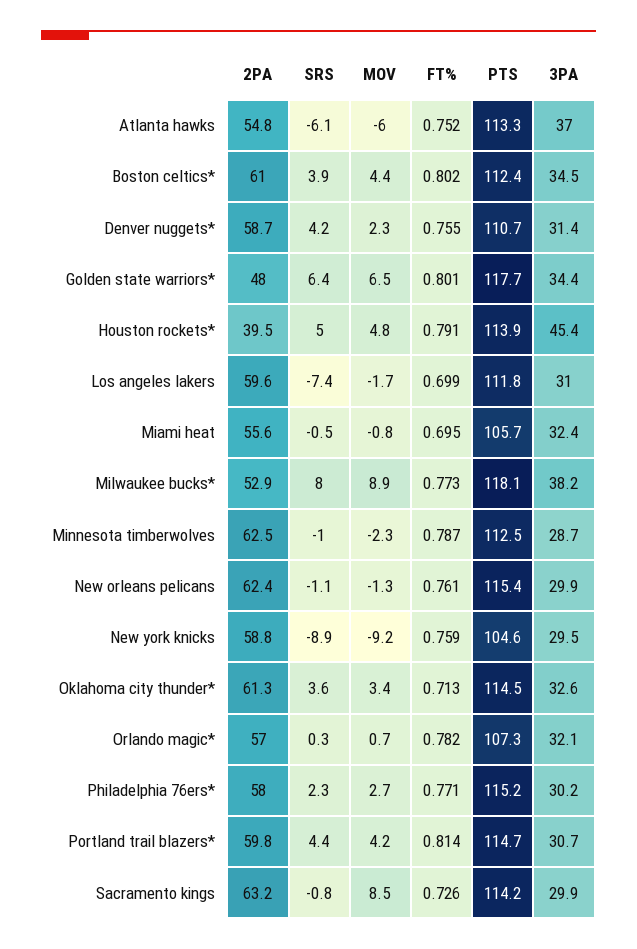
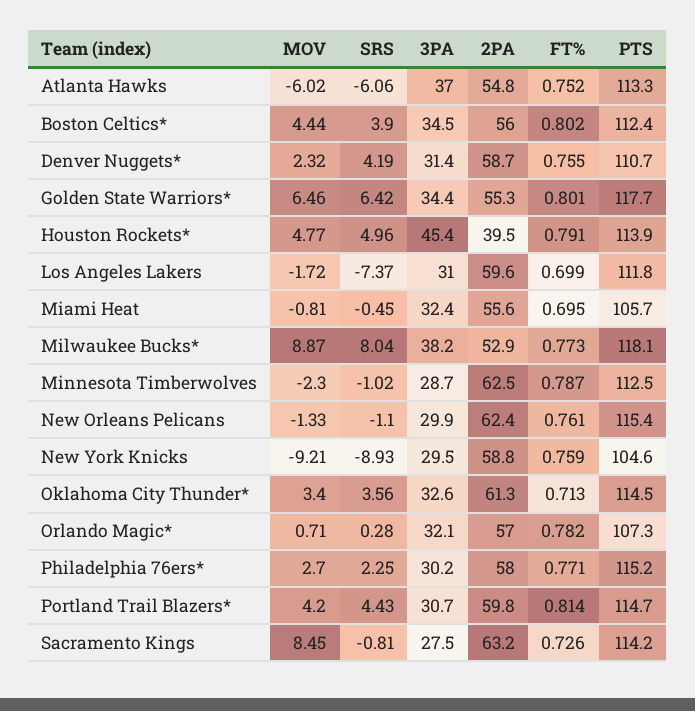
  {
    "2PA": {
      "Atlanta hawks": 54.8,
-     "Boston celtics*": 61,
+     "Boston celtics*": 56,
      "Denver nuggets*": 58.7,
-     "Golden state warriors*": 48,
+     "Golden state warriors*": 55.3,
      "Houston rockets*": 39.5,
      "Los angeles lakers": 59.6,
      "Miami heat": 55.6,
      "Milwaukee bucks*": 52.9,
      "Minnesota timberwolves": 62.5,
      "New orleans pelicans": 62.4,
      "New york knicks": 58.8,
      "Oklahoma city thunder*": 61.3,
      "Orlando magic*": 57,
      "Philadelphia 76ers*": 58,
      "Portland trail blazers*": 59.8,
      "Sacramento kings": 63.2
    },
    "SRS": {
      "Atlanta hawks": -6.06,
      "Boston celtics*": 3.9,
      "Denver nuggets*": 4.19,
      "Golden state warriors*": 6.42,
      "Houston rockets*": 4.96,
      "Los angeles lakers": -7.37,
      "Miami heat": -0.45,
      "Milwaukee bucks*": 8.04,
      "Minnesota timberwolves": -1.02,
      "New orleans pelicans": -1.1,
      "New york knicks": -8.93,
      "Oklahoma city thunder*": 3.56,
      "Orlando magic*": 0.28,
      "Philadelphia 76ers*": 2.25,
      "Portland trail blazers*": 4.43,
      "Sacramento kings": -0.81
    },
    "MOV": {
      "Atlanta hawks": -6.02,
      "Boston celtics*": 4.44,
      "Denver nuggets*": 2.32,
      "Golden state warriors*": 6.46,
      "Houston rockets*": 4.77,
      "Los angeles lakers": -1.72,
      "Miami heat": -0.81,
      "Milwaukee bucks*": 8.87,
      "Minnesota timberwolves": -2.3,
      "New orleans pelicans": -1.33,
      "New york knicks": -9.21,
      "Oklahoma city thunder*": 3.4,
      "Orlando magic*": 0.71,
      "Philadelphia 76ers*": 2.7,
      "Portland trail blazers*": 4.2,
      "Sacramento kings": 8.45
    },
    "FT%": {
      "Atlanta hawks": 0.752,
      "Boston celtics*": 0.802,
      "Denver nuggets*": 0.755,
      "Golden state warriors*": 0.801,
      "Houston rockets*": 0.791,
      "Los angeles lakers": 0.699,
      "Miami heat": 0.695,
      "Milwaukee bucks*": 0.773,
      "Minnesota timberwolves": 0.787,
      "New orleans pelicans": 0.761,
      "New york knicks": 0.759,
      "Oklahoma city thunder*": 0.713,
      "Orlando magic*": 0.782,
      "Philadelphia 76ers*": 0.771,
      "Portland trail blazers*": 0.814,
      "Sacramento kings": 0.726
    },
    "PTS": {
      "Atlanta hawks": 113.3,
      "Boston celtics*": 112.4,
      "Denver nuggets*": 110.7,
      "Golden state warriors*": 117.7,
      "Houston rockets*": 113.9,
      "Los angeles lakers": 111.8,
      "Miami heat": 105.7,
      "Milwaukee bucks*": 118.1,
      "Minnesota timberwolves": 112.5,
      "New orleans pelicans": 115.4,
      "New york knicks": 104.6,
      "Oklahoma city thunder*": 114.5,
      "Orlando magic*": 107.3,
      "Philadelphia 76ers*": 115.2,
      "Portland trail blazers*": 114.7,
      "Sacramento kings": 114.2
    },
    "3PA": {
      "Atlanta hawks": 37,
      "Boston celtics*": 34.5,
      "Denver nuggets*": 31.4,
      "Golden state warriors*": 34.4,
      "Houston rockets*": 45.4,
      "Los angeles lakers": 31,
      "Miami heat": 32.4,
      "Milwaukee bucks*": 38.2,
      "Minnesota timberwolves": 28.7,
      "New orleans pelicans": 29.9,
      "New york knicks": 29.5,
      "Oklahoma city thunder*": 32.6,
      "Orlando magic*": 32.1,
      "Philadelphia 76ers*": 30.2,
      "Portland trail blazers*": 30.7,
-     "Sacramento kings": 29.9
+     "Sacramento kings": 27.5
    }
  }

